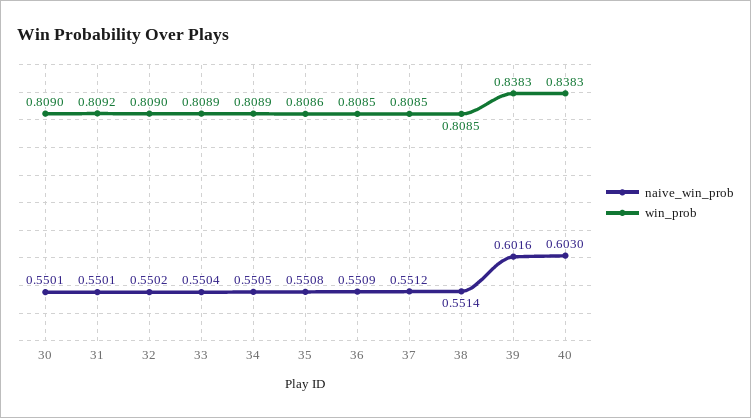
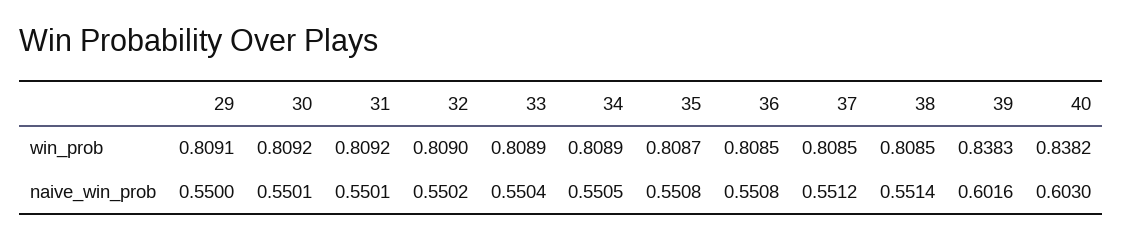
  {
    "naive_win_prob": {
      "30": 0.5501,
      "31": 0.5501,
      "32": 0.5502,
      "33": 0.5504,
      "34": 0.5505,
      "35": 0.5508,
-     "36": 0.5509,
+     "36": 0.5508,
      "37": 0.5512,
      "38": 0.5514,
      "39": 0.6016,
-     "40": 0.603
+     "40": 0.603,
+     "29": 0.55
    },
    "win_prob": {
-     "30": 0.809,
+     "30": 0.8092,
      "31": 0.8092,
      "32": 0.809,
      "33": 0.8089,
      "34": 0.8089,
-     "35": 0.8086,
+     "35": 0.8087,
      "36": 0.8085,
      "37": 0.8085,
      "38": 0.8085,
      "39": 0.8383,
-     "40": 0.8383
+     "40": 0.8382,
+     "29": 0.8091
    }
  }

